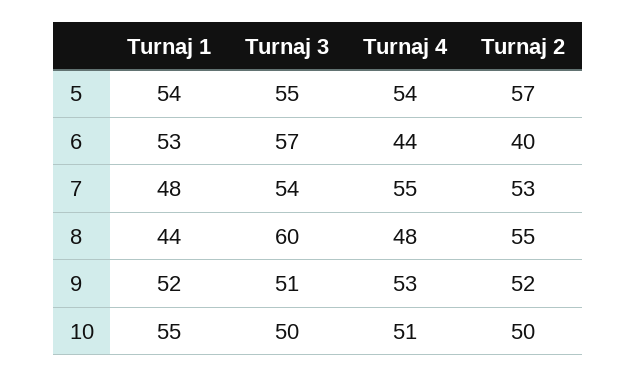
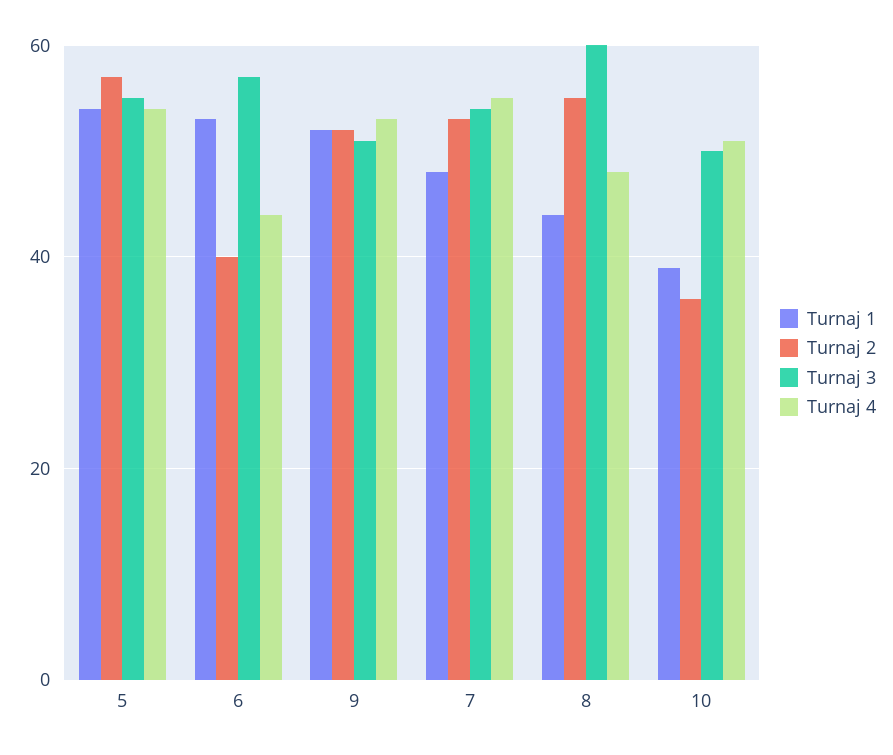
  {
    "Turnaj 1": {
      "5": 54,
      "6": 53,
      "7": 48,
      "8": 44,
      "9": 52,
-     "10": 55
+     "10": 40
    },
    "Turnaj 3": {
      "5": 55,
      "6": 57,
      "7": 54,
      "8": 60,
      "9": 51,
      "10": 50
    },
    "Turnaj 4": {
      "5": 54,
      "6": 44,
      "7": 55,
      "8": 48,
      "9": 53,
      "10": 51
    },
    "Turnaj 2": {
      "5": 57,
      "6": 40,
      "7": 53,
      "8": 55,
      "9": 52,
-     "10": 50
+     "10": 35
    }
  }

